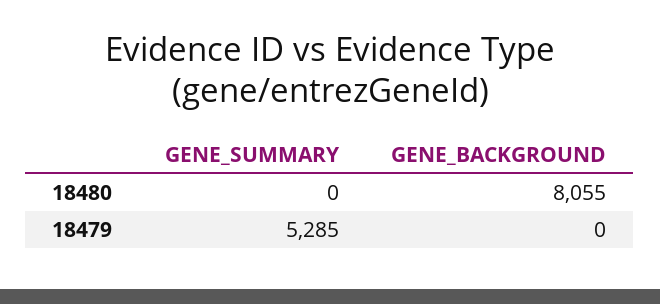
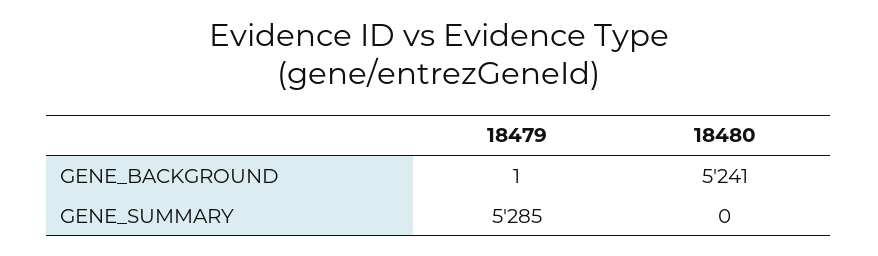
  {
    "GENE_SUMMARY": {
      "18480": 0,
      "18479": 5285
    },
    "GENE_BACKGROUND": {
-     "18480": 8055,
+     "18480": 5241,
-     "18479": 0
+     "18479": 1
    }
  }

